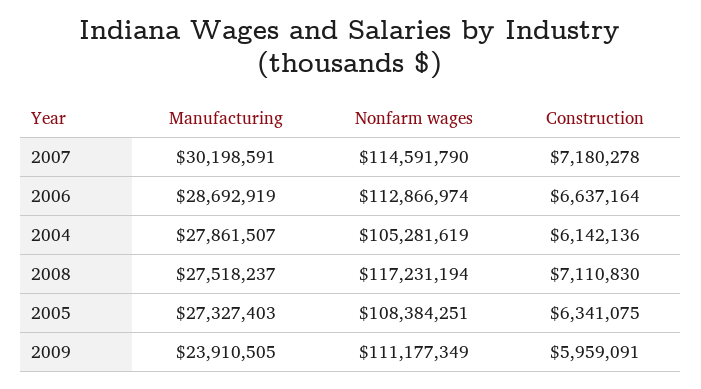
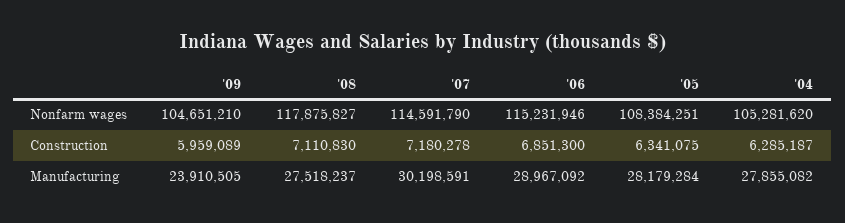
  {
    "Manufacturing": {
      "2007": 30198591,
-     "2006": 28692919,
+     "2006": 28967092,
-     "2004": 27861507,
+     "2004": 27855082,
      "2008": 27518237,
-     "2005": 27327403,
+     "2005": 28179284,
      "2009": 23910505
    },
    "Nonfarm wages": {
      "2007": 114591790,
-     "2006": 112866974,
+     "2006": 115231946,
-     "2004": 105281619,
+     "2004": 105281620,
-     "2008": 117231194,
+     "2008": 117875827,
      "2005": 108384251,
-     "2009": 111177349
+     "2009": 104651210
    },
    "Construction": {
      "2007": 7180278,
-     "2006": 6637164,
+     "2006": 6851300,
-     "2004": 6142136,
+     "2004": 6285187,
      "2008": 7110830,
      "2005": 6341075,
-     "2009": 5959091
+     "2009": 5959089
    }
  }

